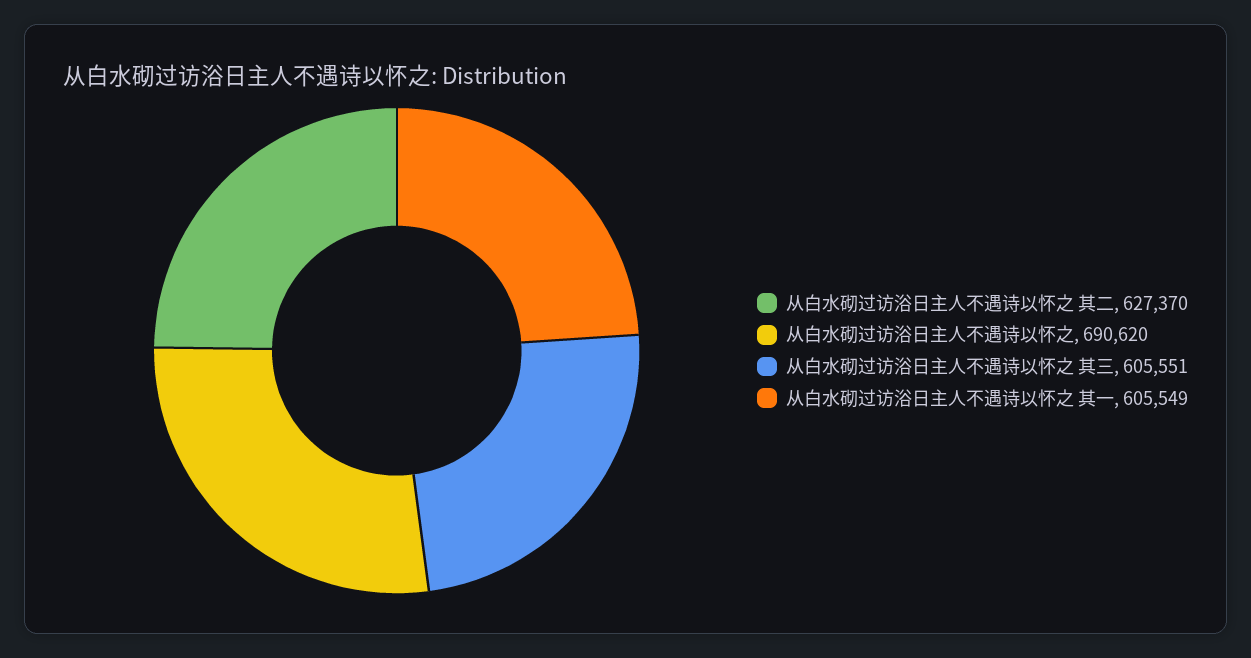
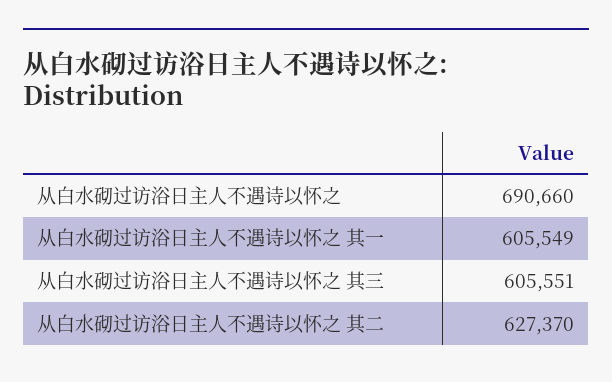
  {
    "从白水砌过访浴日主人不遇诗以怀之 其二": 627370,
-   "从白水砌过访浴日主人不遇诗以怀之": 690620,
+   "从白水砌过访浴日主人不遇诗以怀之": 690660,
    "从白水砌过访浴日主人不遇诗以怀之 其三": 605551,
    "从白水砌过访浴日主人不遇诗以怀之 其一": 605549
  }

